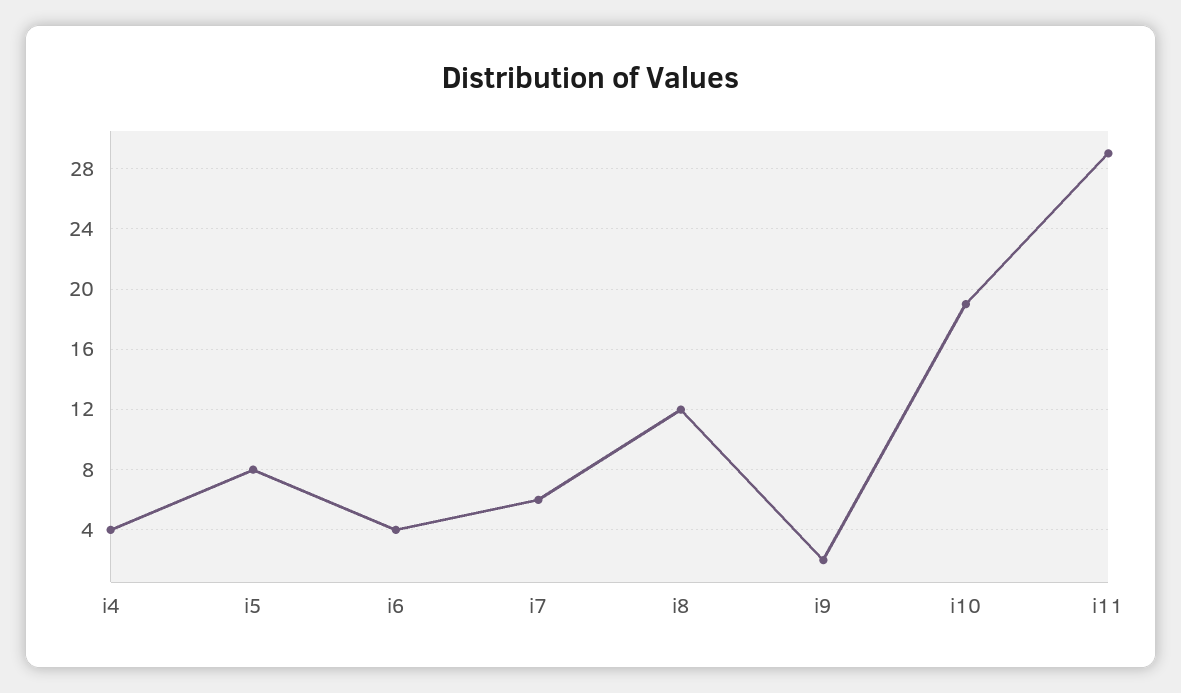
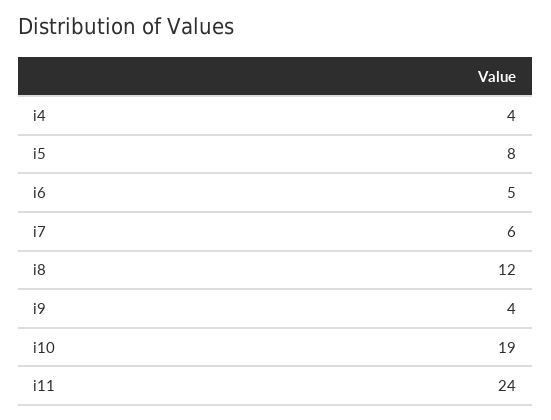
  {
    "i4": 4,
    "i5": 8,
-   "i6": 4,
+   "i6": 5,
    "i7": 6,
    "i8": 12,
-   "i9": 2,
+   "i9": 4,
    "i10": 19,
-   "i11": 29
+   "i11": 24
  }

